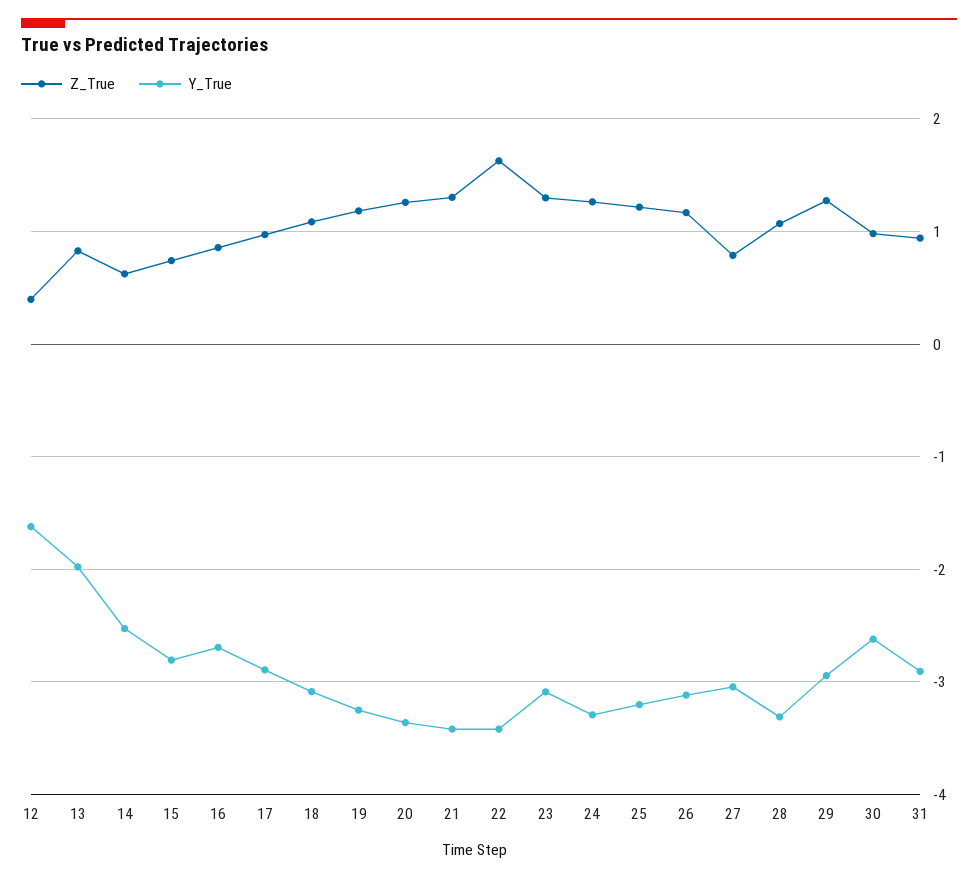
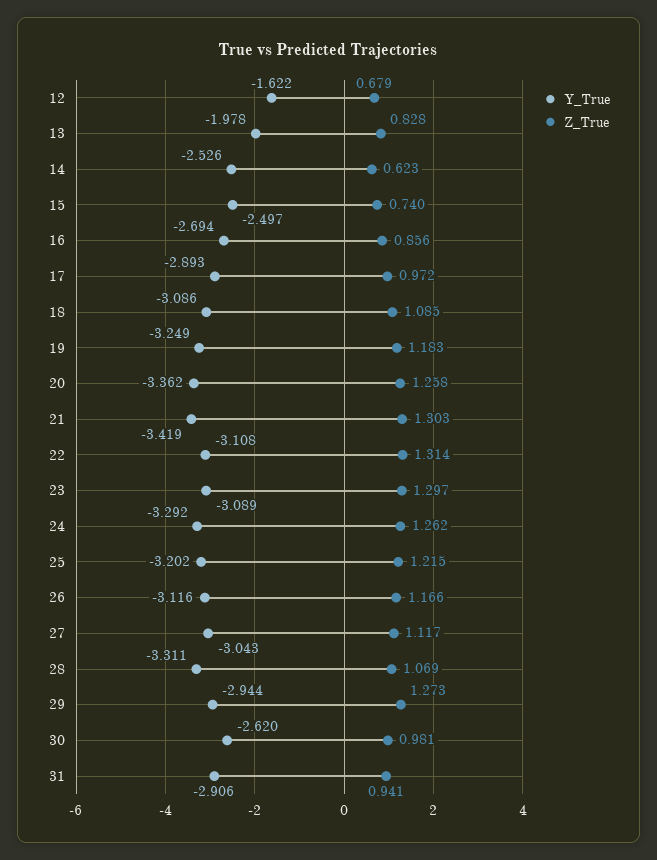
  {
    "Z_True": {
-     "12": 0.4,
+     "12": 0.679,
      "13": 0.828,
      "14": 0.623,
      "15": 0.74,
      "16": 0.856,
      "17": 0.972,
      "18": 1.085,
      "19": 1.183,
      "20": 1.258,
      "21": 1.303,
-     "22": 1.6,
+     "22": 1.314,
      "23": 1.297,
      "24": 1.262,
      "25": 1.215,
      "26": 1.166,
-     "27": 0.8,
+     "27": 1.117,
      "28": 1.069,
      "29": 1.273,
      "30": 0.981,
      "31": 0.941
    },
    "Y_True": {
      "12": -1.622,
      "13": -1.978,
      "14": -2.526,
-     "15": -2.8,
+     "15": -2.497,
      "16": -2.694,
      "17": -2.893,
      "18": -3.086,
      "19": -3.249,
      "20": -3.362,
      "21": -3.419,
-     "22": -3.4,
+     "22": -3.108,
      "23": -3.089,
      "24": -3.292,
      "25": -3.202,
      "26": -3.116,
      "27": -3.043,
      "28": -3.311,
      "29": -2.944,
      "30": -2.62,
      "31": -2.906
    }
  }

